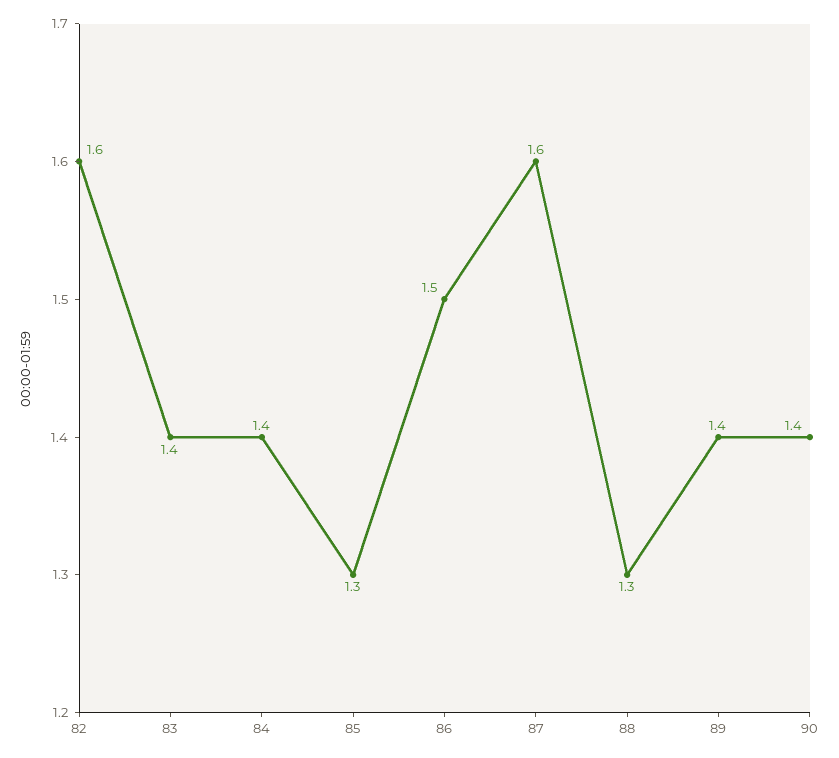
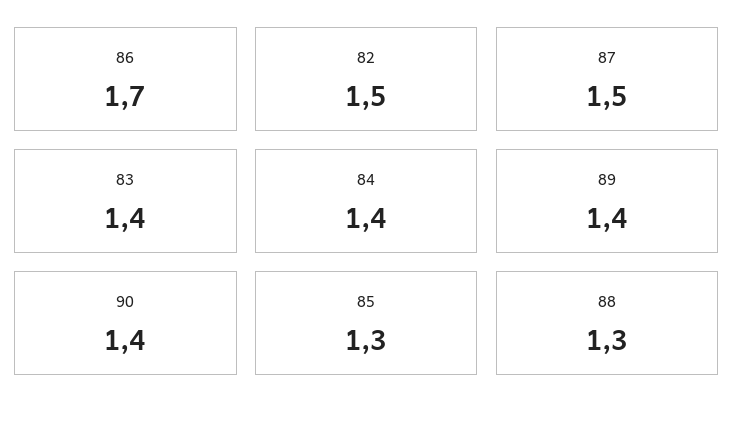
  {
-   "82": 1.6,
+   "82": 1.5,
    "83": 1.4,
    "84": 1.4,
    "85": 1.3,
-   "86": 1.5,
+   "86": 1.7,
-   "87": 1.6,
+   "87": 1.5,
    "88": 1.3,
    "89": 1.4,
    "90": 1.4
  }

